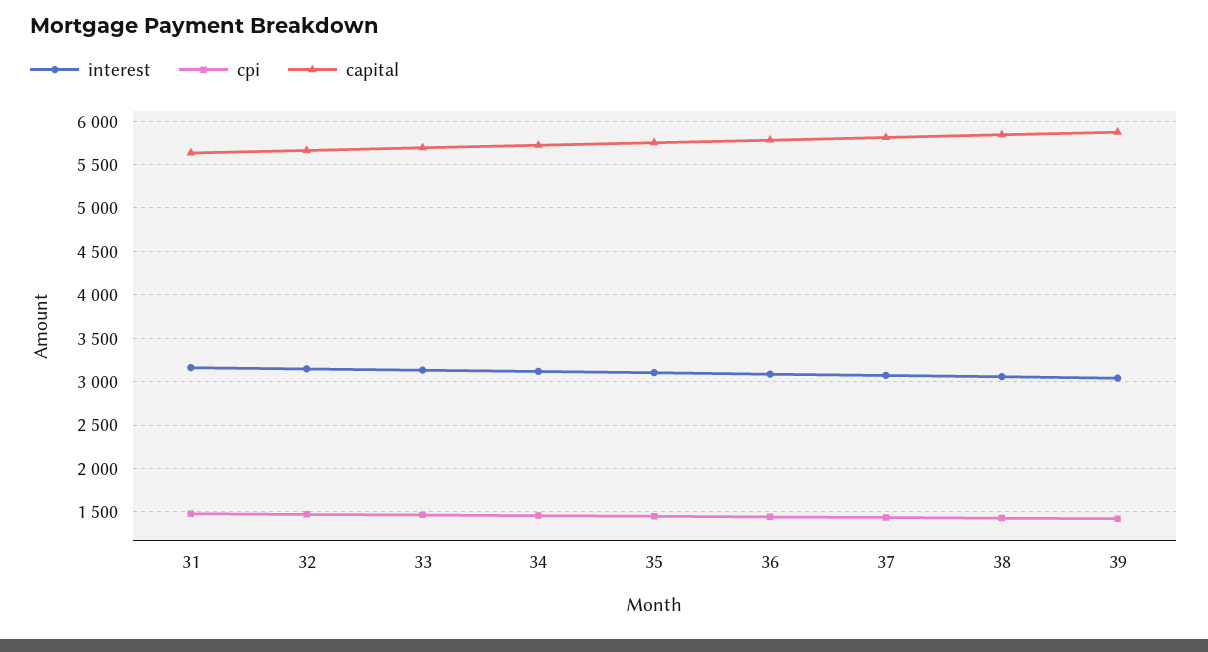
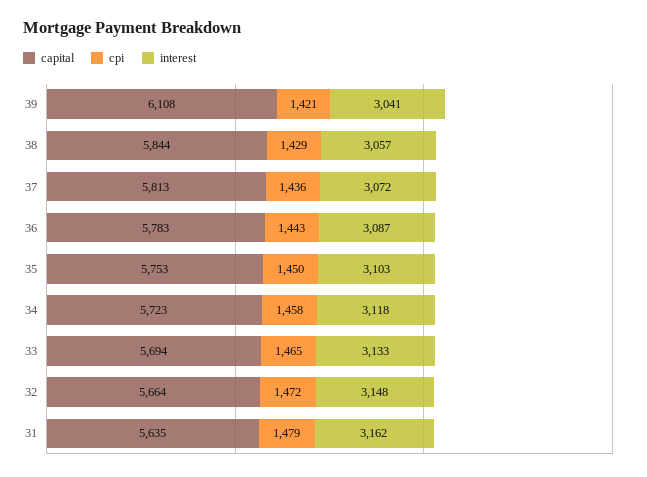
  {
    "interest": {
      "31": 3162,
      "32": 3148,
      "33": 3133,
      "34": 3118,
      "35": 3103,
      "36": 3087,
      "37": 3072,
      "38": 3057,
      "39": 3041
    },
    "cpi": {
      "31": 1479,
      "32": 1472,
      "33": 1465,
      "34": 1458,
      "35": 1450,
      "36": 1443,
      "37": 1436,
      "38": 1429,
      "39": 1421
    },
    "capital": {
      "31": 5635,
      "32": 5664,
      "33": 5694,
      "34": 5723,
      "35": 5753,
      "36": 5783,
      "37": 5813,
      "38": 5844,
-     "39": 5900
+     "39": 6108
    }
  }

